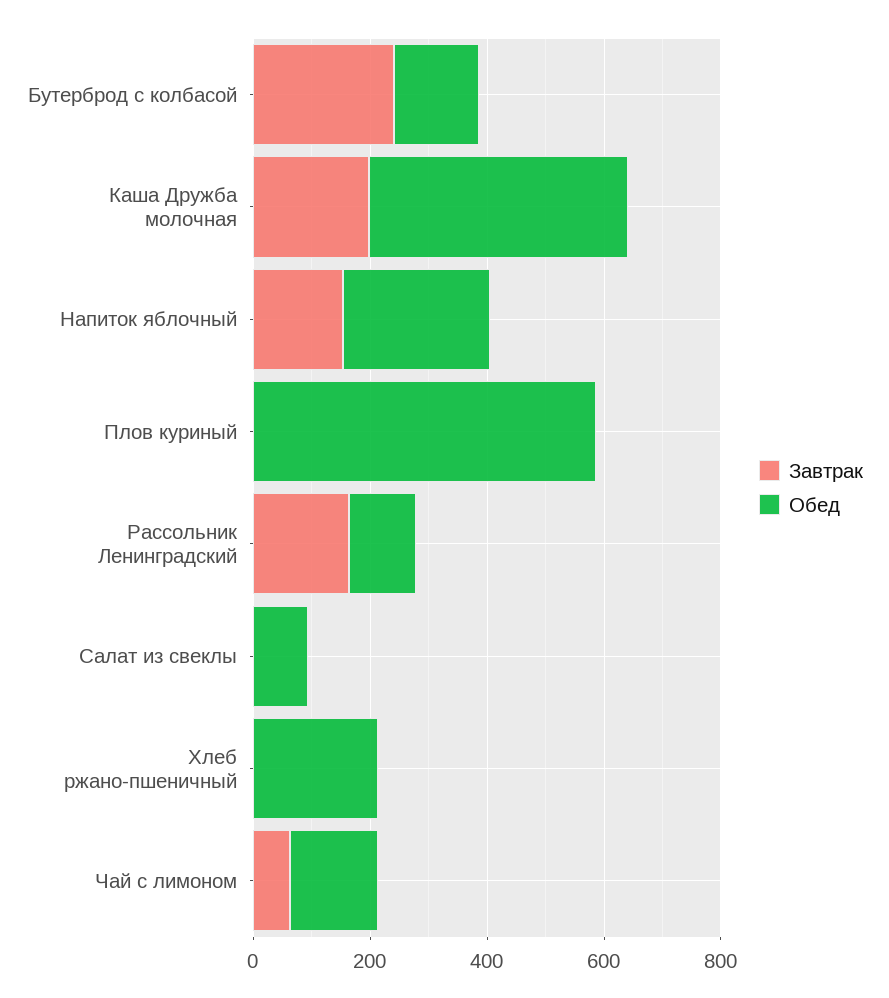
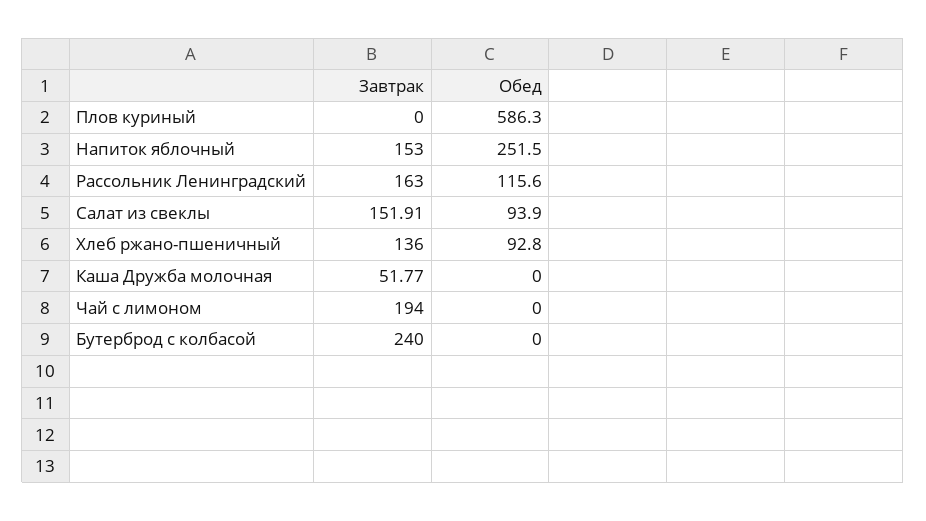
  {
    "Завтрак": {
      "Бутерброд с колбасой": 240,
-     "Каша Дружба молочная": 200,
+     "Каша Дружба молочная": 51.77,
      "Напиток яблочный": 153,
      "Плов куриный": 0,
      "Рассольник Ленинградский": 163,
-     "Салат из свеклы": 0,
+     "Салат из свеклы": 151.91,
-     "Хлеб ржано-пшеничный": 0,
+     "Хлеб ржано-пшеничный": 136,
-     "Чай с лимоном": 50
+     "Чай с лимоном": 194
    },
    "Обед": {
-     "Бутерброд с колбасой": 150,
+     "Бутерброд с колбасой": 0,
-     "Каша Дружба молочная": 450,
+     "Каша Дружба молочная": 0,
      "Напиток яблочный": 251.5,
      "Плов куриный": 586.3,
      "Рассольник Ленинградский": 115.6,
      "Салат из свеклы": 93.9,
-     "Хлеб ржано-пшеничный": 200,
+     "Хлеб ржано-пшеничный": 92.8,
-     "Чай с лимоном": 150
+     "Чай с лимоном": 0
    }
  }

